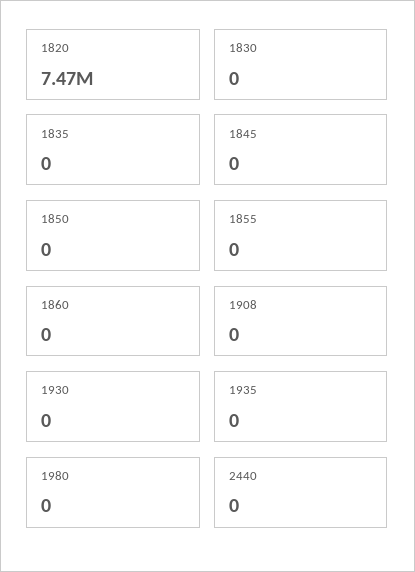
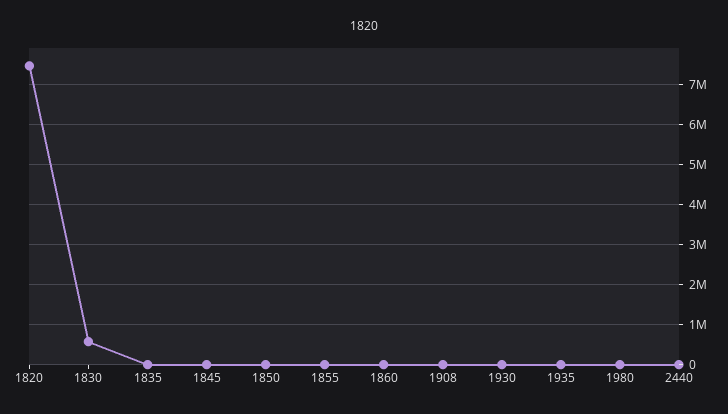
  {
    "1820": 7470000,
-   "1830": 0,
+   "1830": 600000,
    "1835": 0,
    "1845": 0,
    "1850": 0,
    "1855": 0,
    "1860": 0,
    "1908": 0,
    "1930": 0,
    "1935": 0,
    "1980": 0,
    "2440": 0
  }

